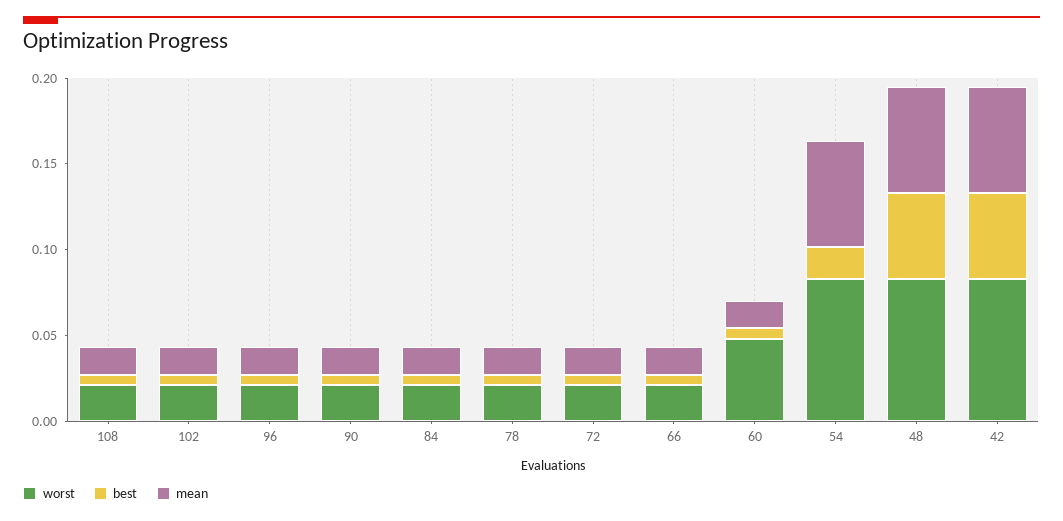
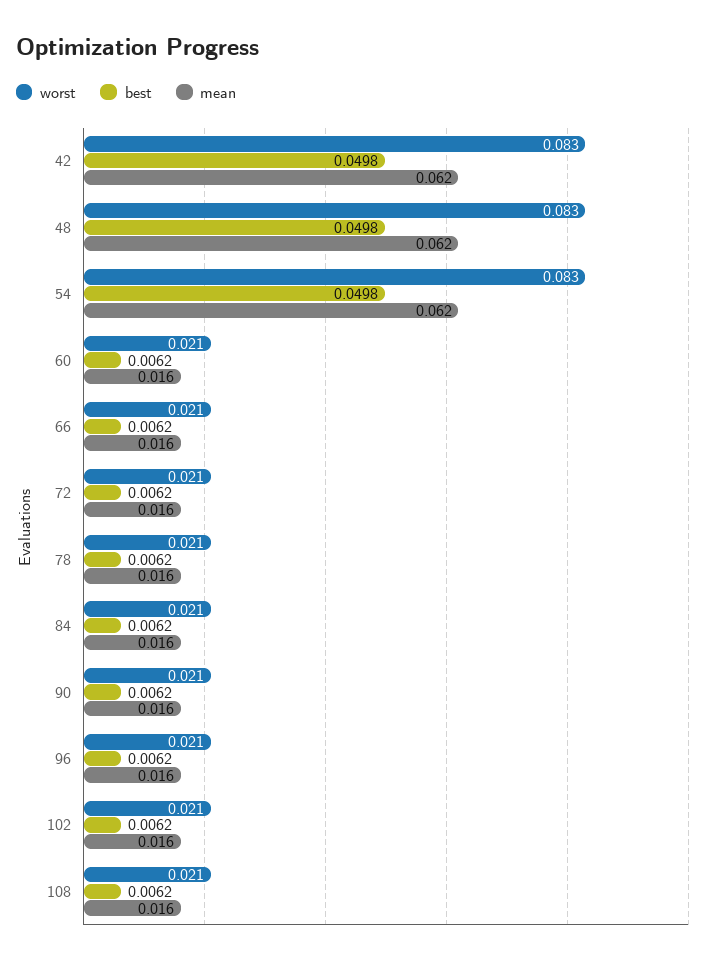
  {
    "worst": {
      "108": 0.021,
      "102": 0.021,
      "96": 0.021,
      "90": 0.021,
      "84": 0.021,
      "78": 0.021,
      "72": 0.021,
      "66": 0.021,
-     "60": 0.05,
+     "60": 0.021,
      "54": 0.083,
      "48": 0.083,
      "42": 0.083
    },
    "best": {
      "108": 0.0062,
      "102": 0.0062,
      "96": 0.0062,
      "90": 0.0062,
      "84": 0.0062,
      "78": 0.0062,
      "72": 0.0062,
      "66": 0.0062,
      "60": 0.0062,
-     "54": 0.02,
+     "54": 0.0498,
      "48": 0.0498,
      "42": 0.0498
    },
    "mean": {
      "108": 0.016,
      "102": 0.016,
      "96": 0.016,
      "90": 0.016,
      "84": 0.016,
      "78": 0.016,
      "72": 0.016,
      "66": 0.016,
      "60": 0.016,
      "54": 0.062,
      "48": 0.062,
      "42": 0.062
    }
  }

